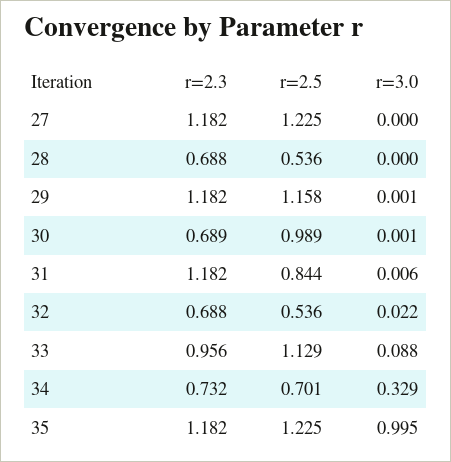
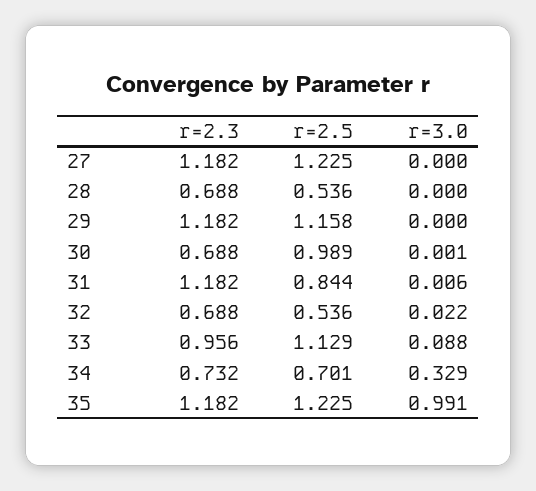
  {
    "r=2.3": {
      "27": 1.182,
      "28": 0.688,
      "29": 1.182,
-     "30": 0.689,
+     "30": 0.688,
      "31": 1.182,
      "32": 0.688,
      "33": 0.956,
      "34": 0.732,
      "35": 1.182
    },
    "r=2.5": {
      "27": 1.225,
      "28": 0.536,
      "29": 1.158,
      "30": 0.989,
      "31": 0.844,
      "32": 0.536,
      "33": 1.129,
      "34": 0.701,
      "35": 1.225
    },
    "r=3.0": {
      "27": 0,
      "28": 0,
-     "29": 0.001,
+     "29": 0,
      "30": 0.001,
      "31": 0.006,
      "32": 0.022,
      "33": 0.088,
      "34": 0.329,
-     "35": 0.995
+     "35": 0.991
    }
  }

